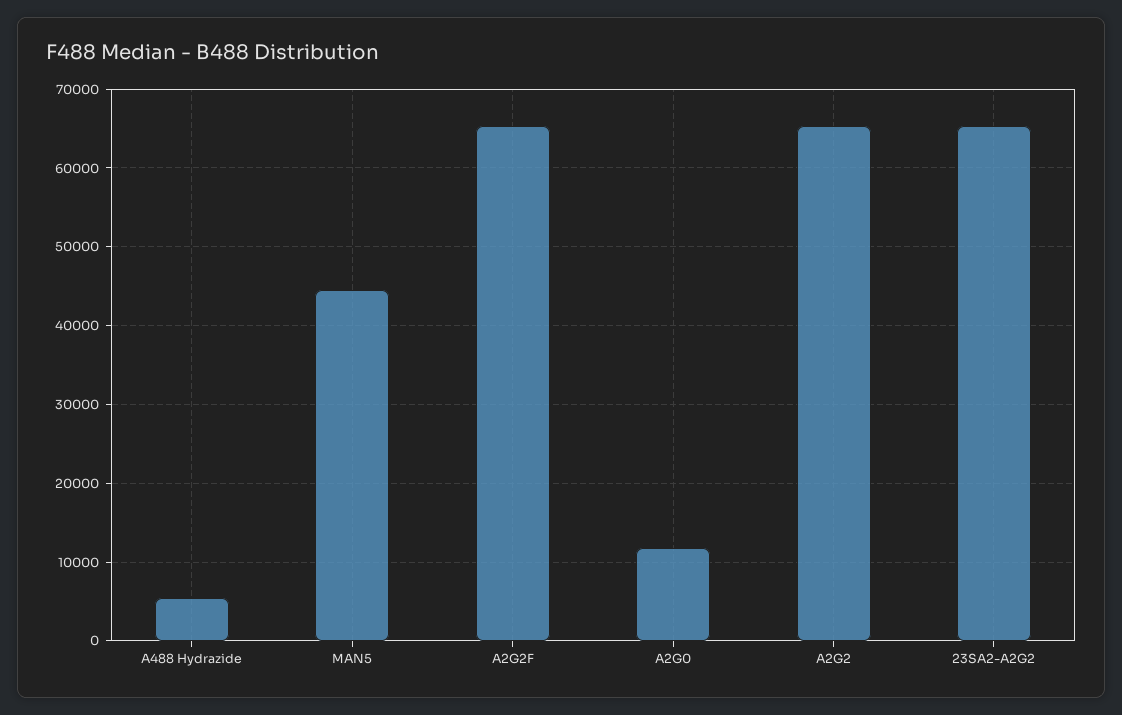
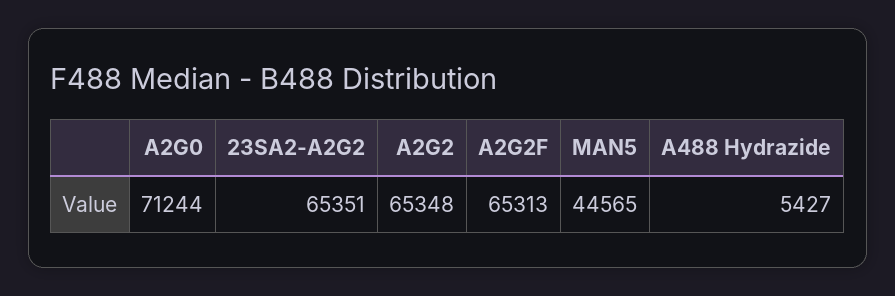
  {
    "A488 Hydrazide": 5427,
    "MAN5": 44565,
    "A2G2F": 65313,
-   "A2G0": 12000,
+   "A2G0": 71244,
    "A2G2": 65348,
    "23SA2-A2G2": 65351
  }

